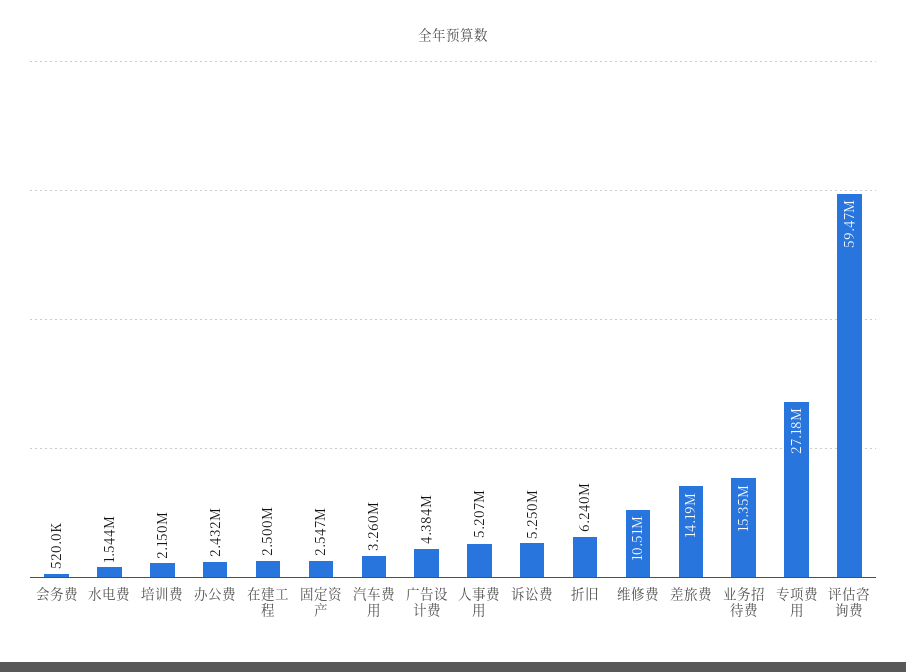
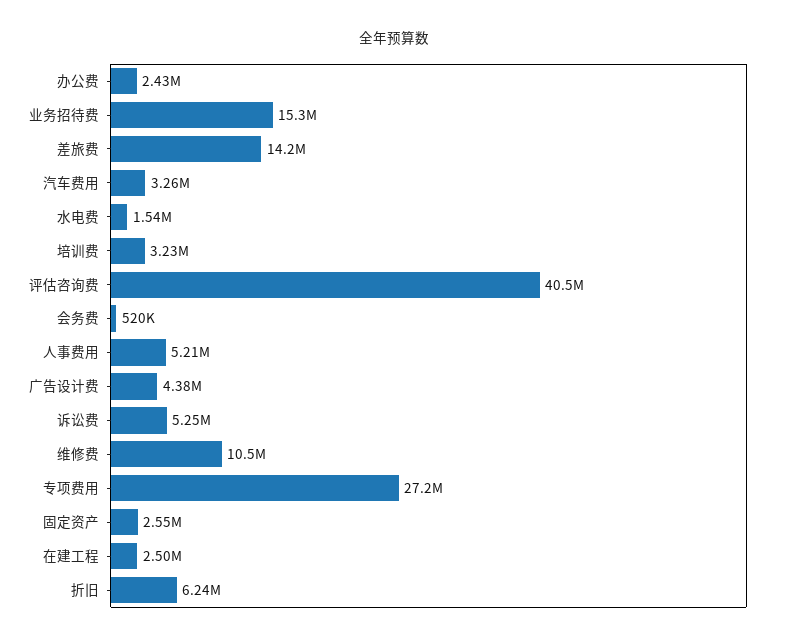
  {
    "会务费": 520000,
    "水电费": 1544000,
-   "培训费": 2150000,
+   "培训费": 3230000,
    "办公费": 2432000,
    "在建工程": 2500000,
    "固定资产": 2547000,
    "汽车费用": 3260000,
    "广告设计费": 4384000,
    "人事费用": 5207000,
    "诉讼费": 5250000,
    "折旧": 6240000,
    "维修费": 10510000,
    "差旅费": 14190000,
    "业务招待费": 15350000,
    "专项费用": 27180000,
-   "评估咨询费": 59470000
+   "评估咨询费": 40500000
  }

